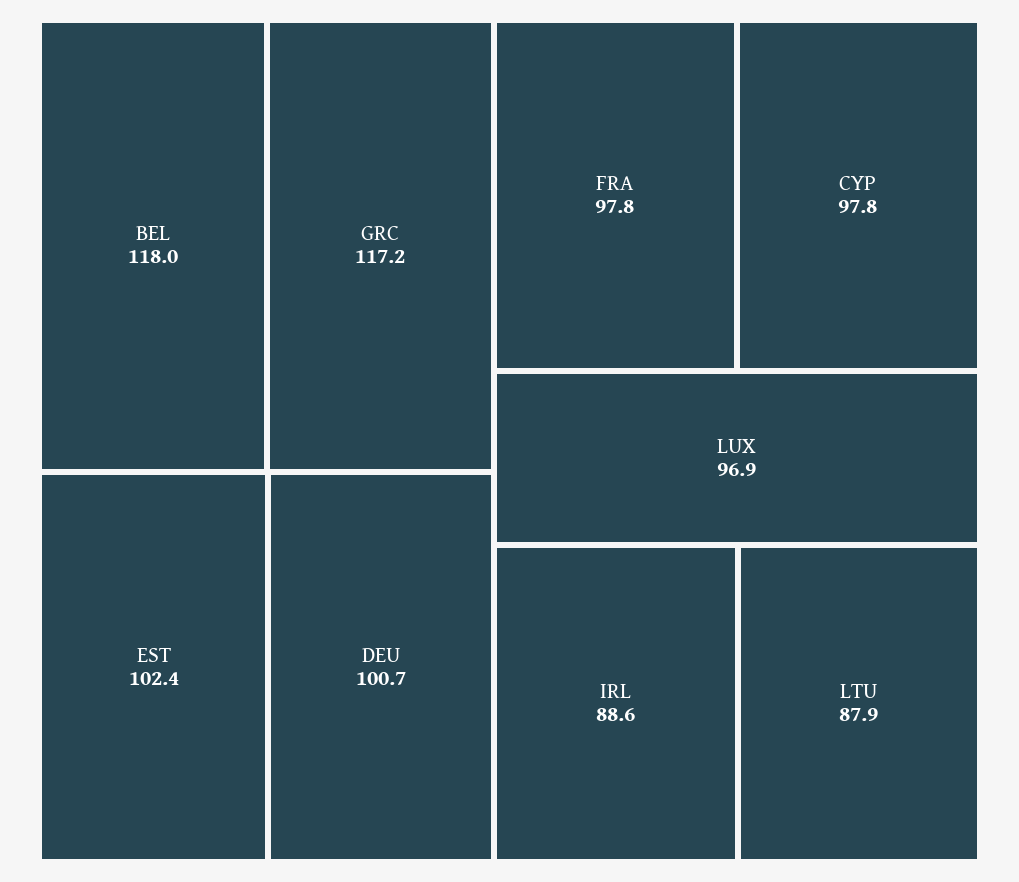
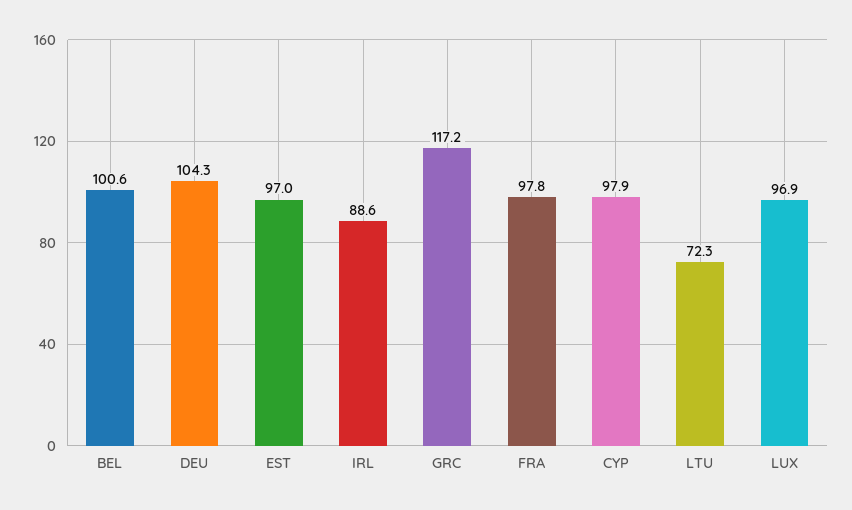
  {
-   "BEL": 118,
+   "BEL": 100.6,
    "GRC": 117.2,
-   "EST": 102.4,
+   "EST": 97,
-   "DEU": 100.7,
+   "DEU": 104.3,
    "FRA": 97.8,
-   "CYP": 97.8,
+   "CYP": 97.9,
    "LUX": 96.9,
    "IRL": 88.6,
-   "LTU": 87.9
+   "LTU": 72.3
  }

